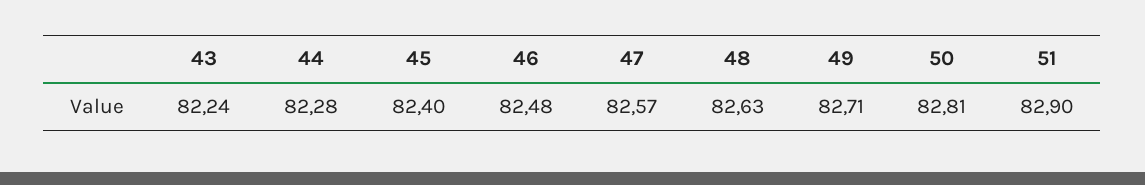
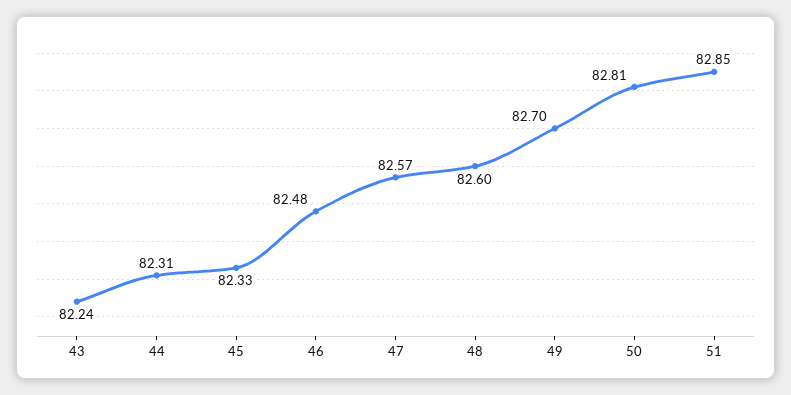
  {
    "43": 82.24,
-   "44": 82.28,
+   "44": 82.31,
-   "45": 82.4,
+   "45": 82.33,
    "46": 82.48,
    "47": 82.57,
-   "48": 82.63,
+   "48": 82.6,
-   "49": 82.71,
+   "49": 82.7,
    "50": 82.81,
-   "51": 82.9
+   "51": 82.85
  }

